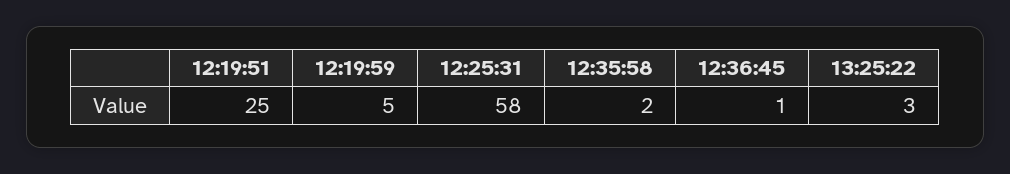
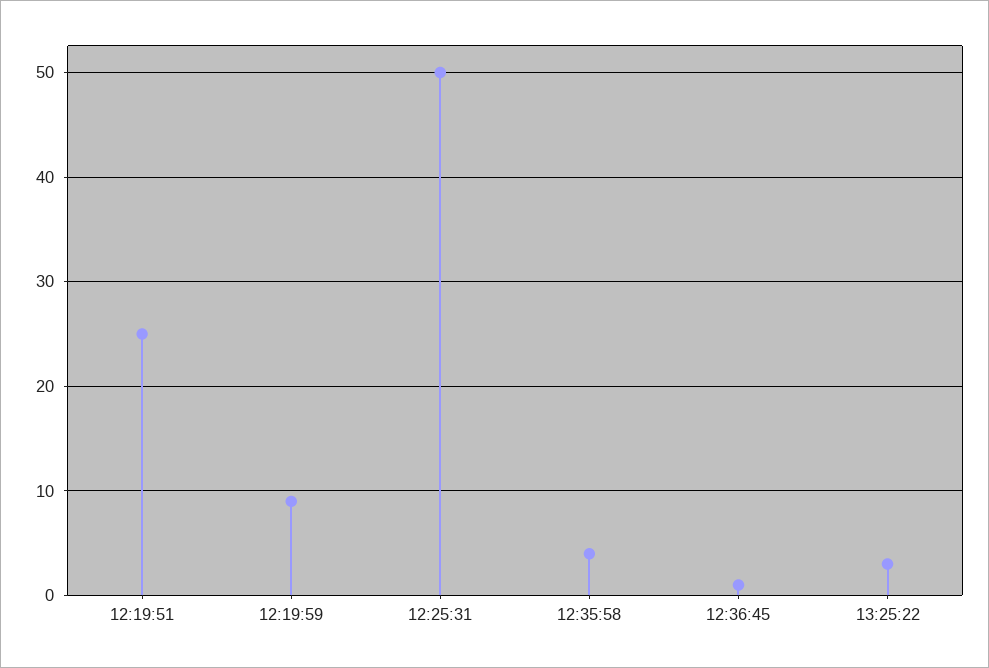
  {
    "12:19:51": 25,
-   "12:19:59": 5,
+   "12:19:59": 9,
-   "12:25:31": 58,
+   "12:25:31": 50,
-   "12:35:58": 2,
+   "12:35:58": 4,
    "12:36:45": 1,
    "13:25:22": 3
  }

